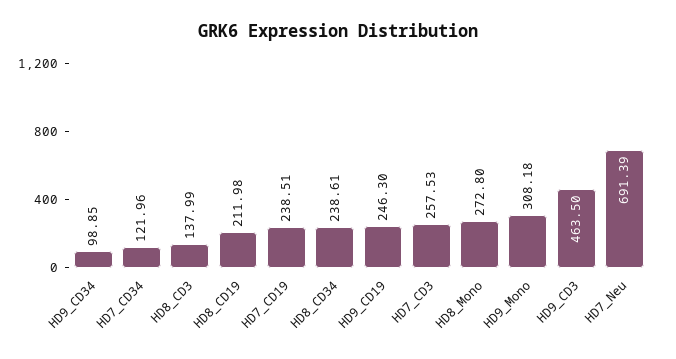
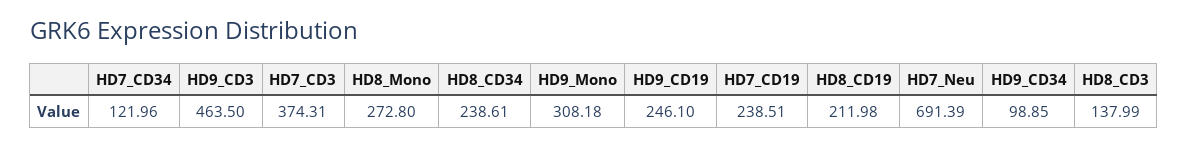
  {
    "HD9_CD34": 98.85,
    "HD7_CD34": 121.96,
    "HD8_CD3": 137.99,
    "HD8_CD19": 211.98,
    "HD7_CD19": 238.51,
    "HD8_CD34": 238.61,
-   "HD9_CD19": 246.3,
+   "HD9_CD19": 246.1,
-   "HD7_CD3": 257.53,
+   "HD7_CD3": 374.31,
    "HD8_Mono": 272.8,
    "HD9_Mono": 308.18,
    "HD9_CD3": 463.5,
    "HD7_Neu": 691.39
  }

